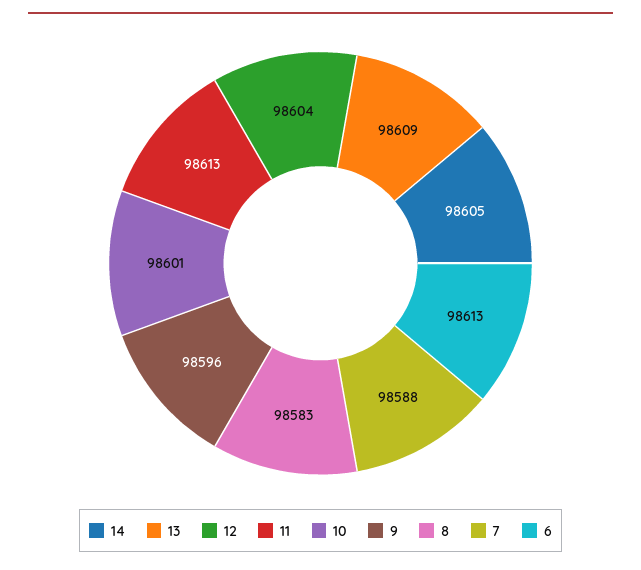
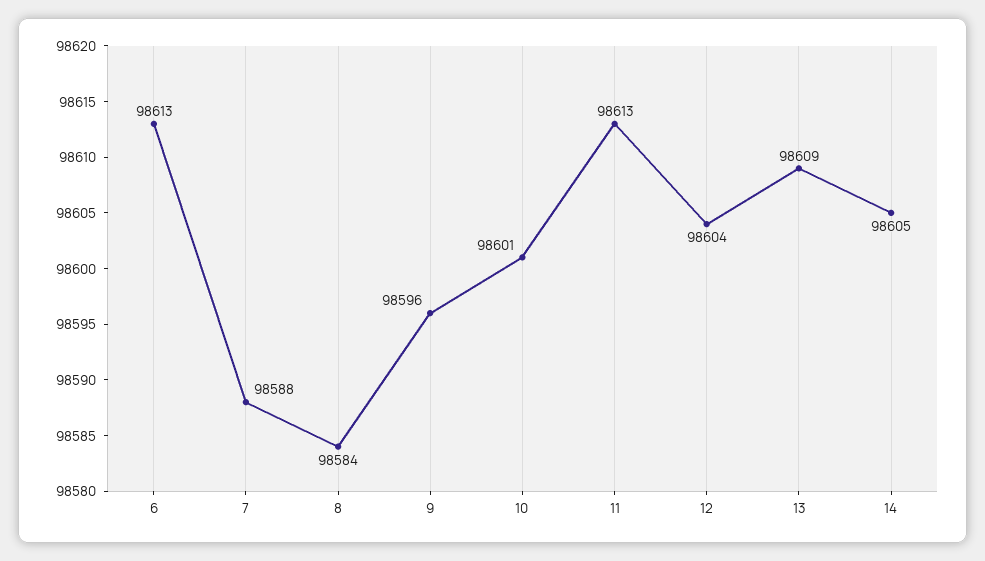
  {
    "14": 98605,
    "13": 98609,
    "12": 98604,
    "11": 98613,
    "10": 98601,
    "9": 98596,
-   "8": 98583,
+   "8": 98584,
    "7": 98588,
    "6": 98613
  }

